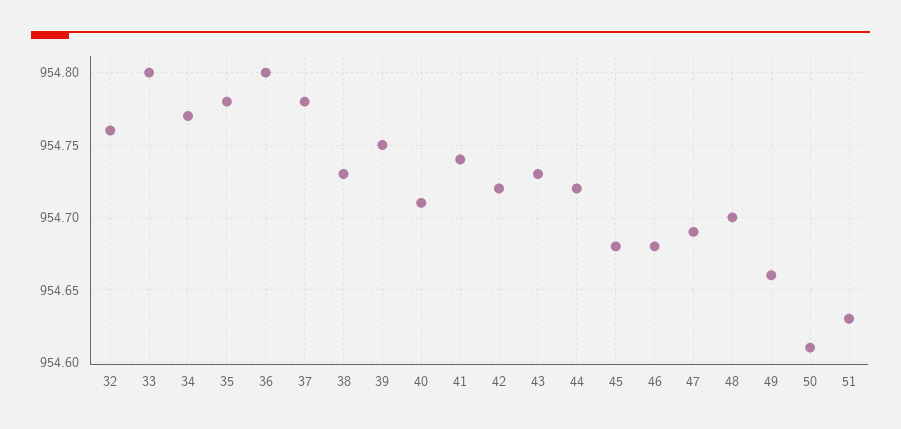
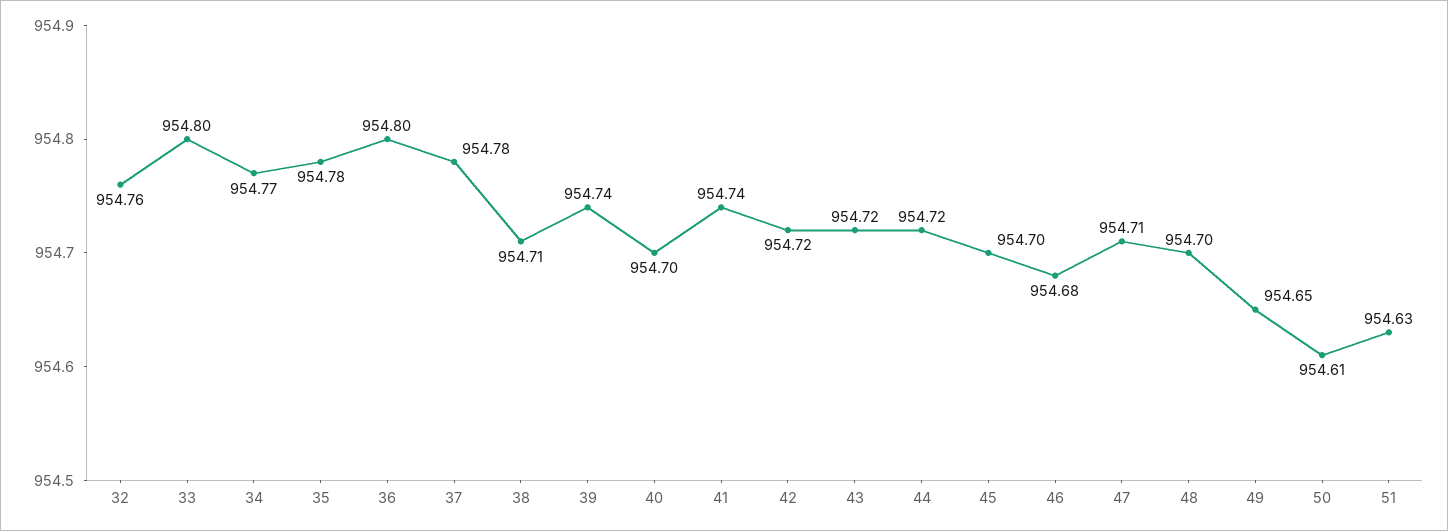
  {
    "32": 954.76,
    "33": 954.8,
    "34": 954.77,
    "35": 954.78,
    "36": 954.8,
    "37": 954.78,
-   "38": 954.73,
+   "38": 954.71,
-   "39": 954.75,
+   "39": 954.74,
-   "40": 954.71,
+   "40": 954.7,
    "41": 954.74,
    "42": 954.72,
-   "43": 954.73,
+   "43": 954.72,
    "44": 954.72,
-   "45": 954.68,
+   "45": 954.7,
    "46": 954.68,
-   "47": 954.69,
+   "47": 954.71,
    "48": 954.7,
-   "49": 954.66,
+   "49": 954.65,
    "50": 954.61,
    "51": 954.63
  }

